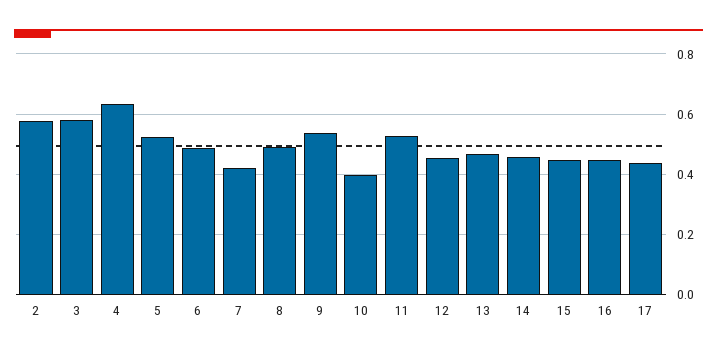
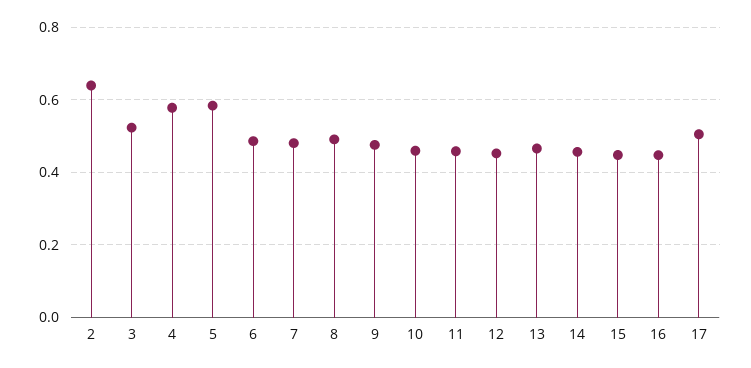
  {
-   "2": 0.58,
+   "2": 0.64,
-   "3": 0.58,
+   "3": 0.52,
-   "4": 0.64,
+   "4": 0.58,
-   "5": 0.52,
+   "5": 0.58,
    "6": 0.48,
-   "7": 0.42,
+   "7": 0.48,
    "8": 0.5,
-   "9": 0.54,
+   "9": 0.48,
-   "10": 0.4,
+   "10": 0.46,
-   "11": 0.52,
+   "11": 0.46,
    "12": 0.46,
    "13": 0.46,
    "14": 0.46,
    "15": 0.44,
    "16": 0.44,
-   "17": 0.44
+   "17": 0.5
  }

